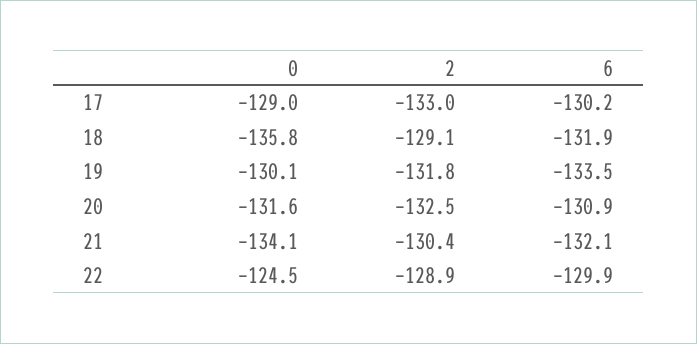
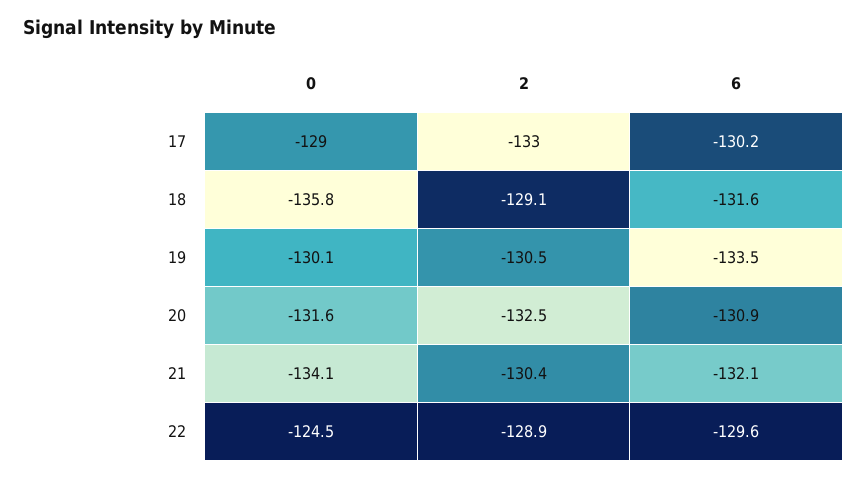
  {
    "0": {
      "17": -129,
      "18": -135.8,
      "19": -130.1,
      "20": -131.6,
      "21": -134.1,
      "22": -124.5
    },
    "2": {
      "17": -133,
      "18": -129.1,
-     "19": -131.8,
+     "19": -130.5,
      "20": -132.5,
      "21": -130.4,
      "22": -128.9
    },
    "6": {
      "17": -130.2,
-     "18": -131.9,
+     "18": -131.6,
      "19": -133.5,
      "20": -130.9,
      "21": -132.1,
-     "22": -129.9
+     "22": -129.6
    }
  }

